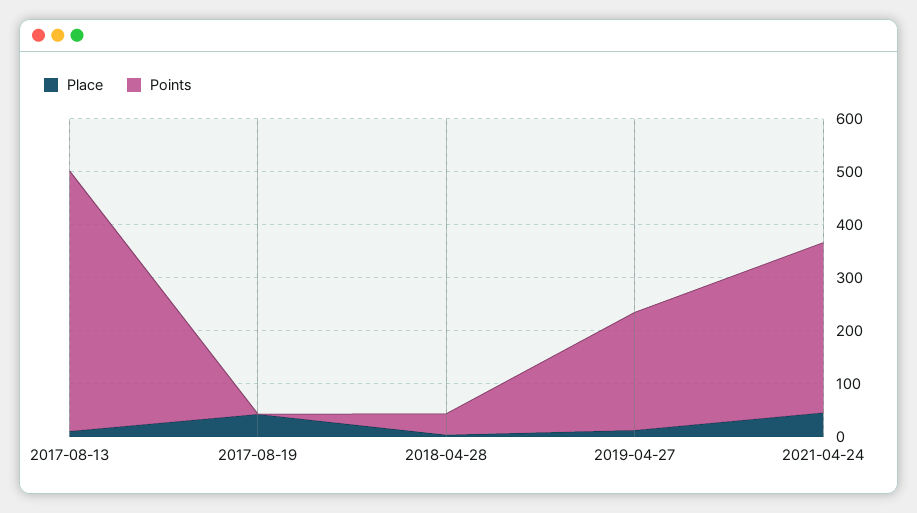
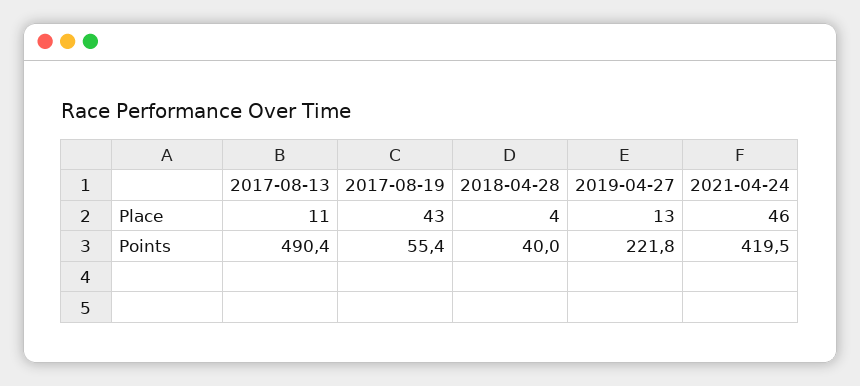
  {
    "Place": {
      "2017-08-13": 11,
      "2017-08-19": 43,
      "2018-04-28": 4,
      "2019-04-27": 13,
      "2021-04-24": 46
    },
    "Points": {
      "2017-08-13": 490.4,
-     "2017-08-19": 0,
+     "2017-08-19": 55.4,
      "2018-04-28": 40,
      "2019-04-27": 221.8,
-     "2021-04-24": 320
+     "2021-04-24": 419.5
    }
  }

